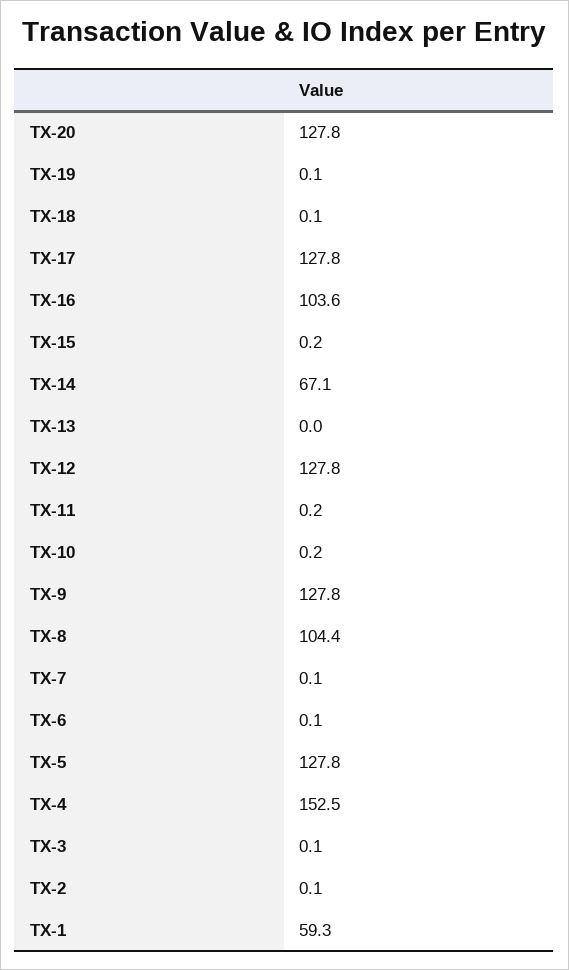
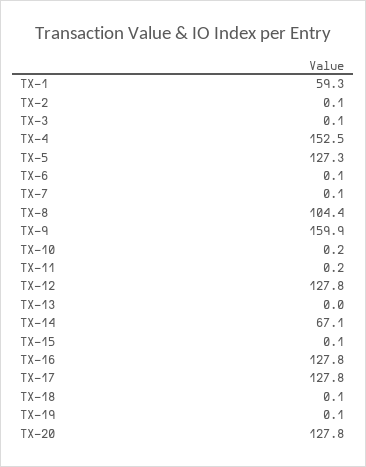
  {
    "TX-20": 127.8,
    "TX-19": 0.1,
    "TX-18": 0.1,
    "TX-17": 127.8,
-   "TX-16": 103.6,
+   "TX-16": 127.8,
-   "TX-15": 0.2,
+   "TX-15": 0.1,
    "TX-14": 67.1,
    "TX-13": 0,
    "TX-12": 127.8,
    "TX-11": 0.2,
    "TX-10": 0.2,
-   "TX-9": 127.8,
+   "TX-9": 159.9,
    "TX-8": 104.4,
    "TX-7": 0.1,
    "TX-6": 0.1,
-   "TX-5": 127.8,
+   "TX-5": 127.3,
    "TX-4": 152.5,
    "TX-3": 0.1,
    "TX-2": 0.1,
    "TX-1": 59.3
  }

